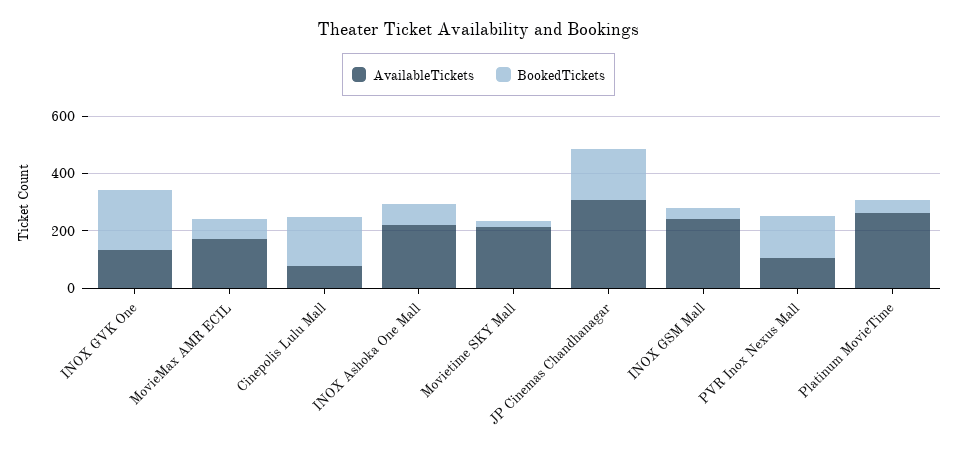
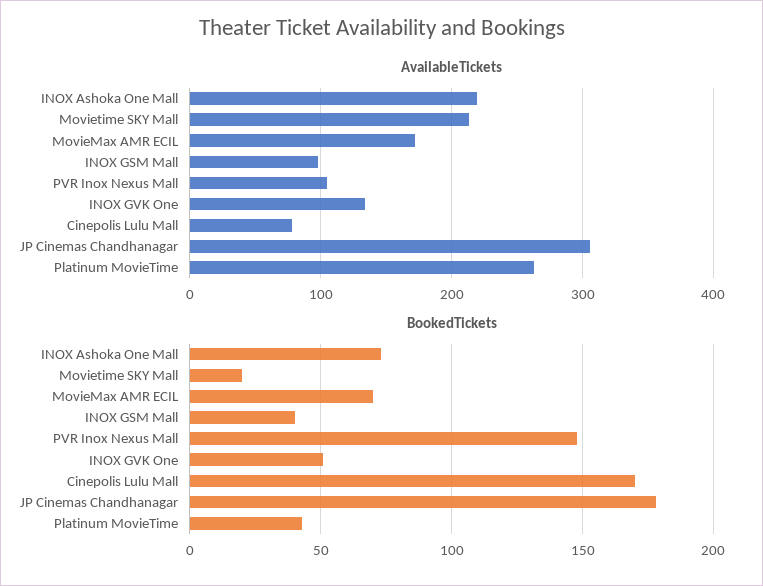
  {
    "AvailableTickets": {
      "INOX GVK One": 130,
      "MovieMax AMR ECIL": 170,
      "Cinepolis Lulu Mall": 80,
      "INOX Ashoka One Mall": 220,
      "Movietime SKY Mall": 210,
      "JP Cinemas Chandhanagar": 310,
-     "INOX GSM Mall": 250,
+     "INOX GSM Mall": 100,
      "PVR Inox Nexus Mall": 110,
      "Platinum MovieTime": 260
    },
    "BookedTickets": {
-     "INOX GVK One": 200,
+     "INOX GVK One": 50,
      "MovieMax AMR ECIL": 70,
      "Cinepolis Lulu Mall": 170,
      "INOX Ashoka One Mall": 75,
      "Movietime SKY Mall": 20,
      "JP Cinemas Chandhanagar": 180,
      "INOX GSM Mall": 40,
      "PVR Inox Nexus Mall": 150,
      "Platinum MovieTime": 45
    }
  }

